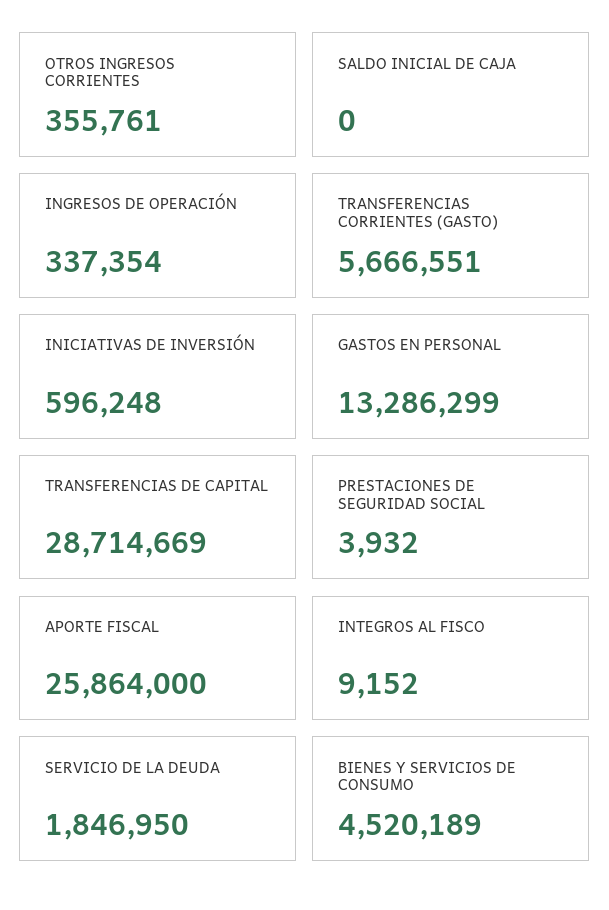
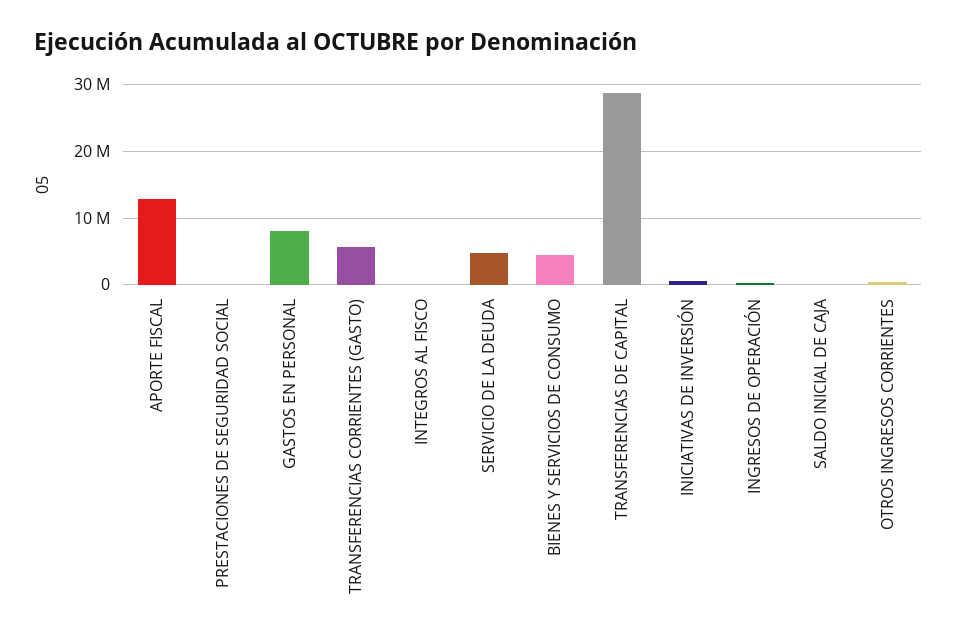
  {
    "OTROS INGRESOS CORRIENTES": 355761,
    "SALDO INICIAL DE CAJA": 0,
    "INGRESOS DE OPERACIÓN": 337354,
    "TRANSFERENCIAS CORRIENTES (GASTO)": 5666551,
    "INICIATIVAS DE INVERSIÓN": 596248,
-   "GASTOS EN PERSONAL": 13286299,
+   "GASTOS EN PERSONAL": 8000000,
    "TRANSFERENCIAS DE CAPITAL": 28714669,
    "PRESTACIONES DE SEGURIDAD SOCIAL": 3932,
-   "APORTE FISCAL": 25864000,
+   "APORTE FISCAL": 13000000,
    "INTEGROS AL FISCO": 9152,
-   "SERVICIO DE LA DEUDA": 1846950,
+   "SERVICIO DE LA DEUDA": 5000000,
    "BIENES Y SERVICIOS DE CONSUMO": 4520189
  }

